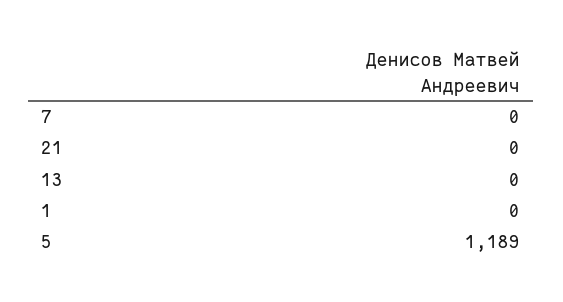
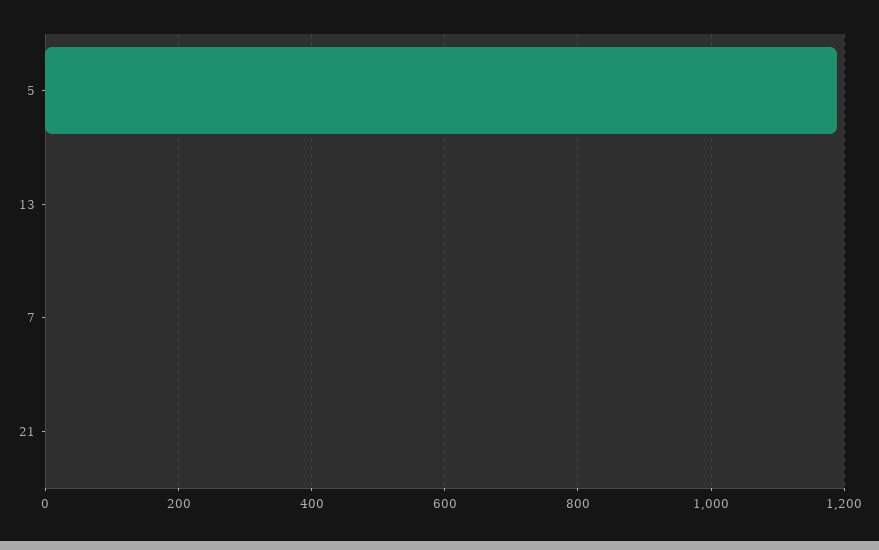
  {
    "7": 0,
    "21": 0,
    "13": 0,
-   "1": 0,
    "5": 1189
  }

